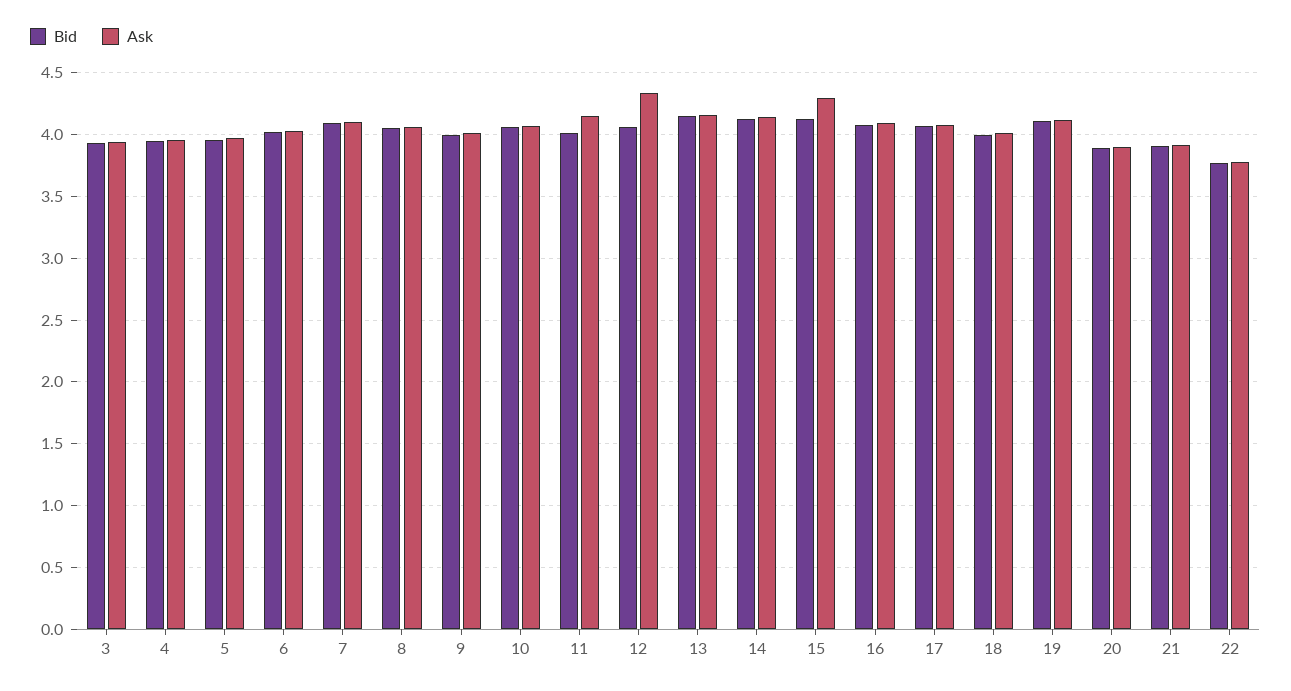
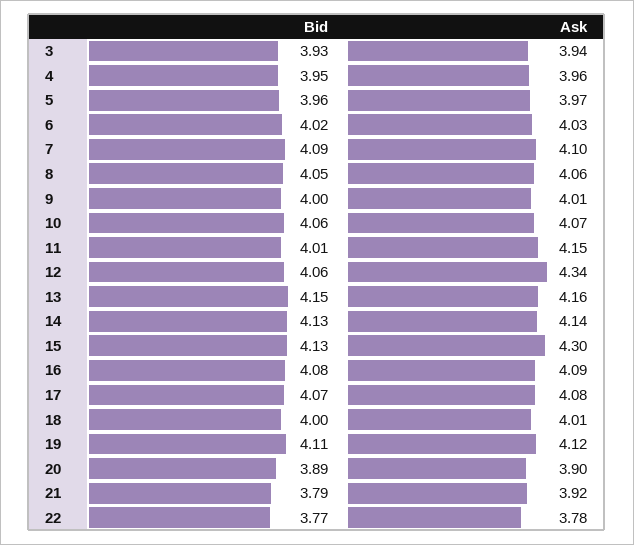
  {
    "Bid": {
      "3": 3.93,
      "4": 3.95,
      "5": 3.96,
      "6": 4.02,
      "7": 4.09,
      "8": 4.05,
      "9": 4,
      "10": 4.06,
      "11": 4.01,
      "12": 4.06,
      "13": 4.15,
      "14": 4.13,
      "15": 4.13,
      "16": 4.08,
      "17": 4.07,
      "18": 4,
      "19": 4.11,
      "20": 3.89,
-     "21": 3.9,
+     "21": 3.79,
      "22": 3.77
    },
    "Ask": {
      "3": 3.94,
      "4": 3.96,
      "5": 3.97,
      "6": 4.03,
      "7": 4.1,
      "8": 4.06,
      "9": 4.01,
      "10": 4.07,
      "11": 4.15,
      "12": 4.34,
      "13": 4.16,
      "14": 4.14,
      "15": 4.3,
      "16": 4.09,
      "17": 4.08,
      "18": 4.01,
      "19": 4.12,
      "20": 3.9,
      "21": 3.92,
      "22": 3.78
    }
  }

